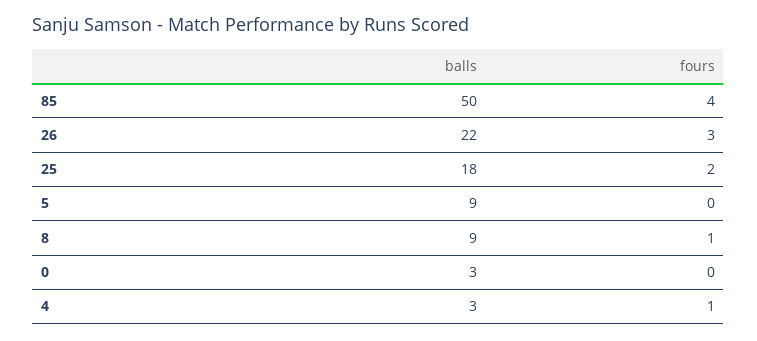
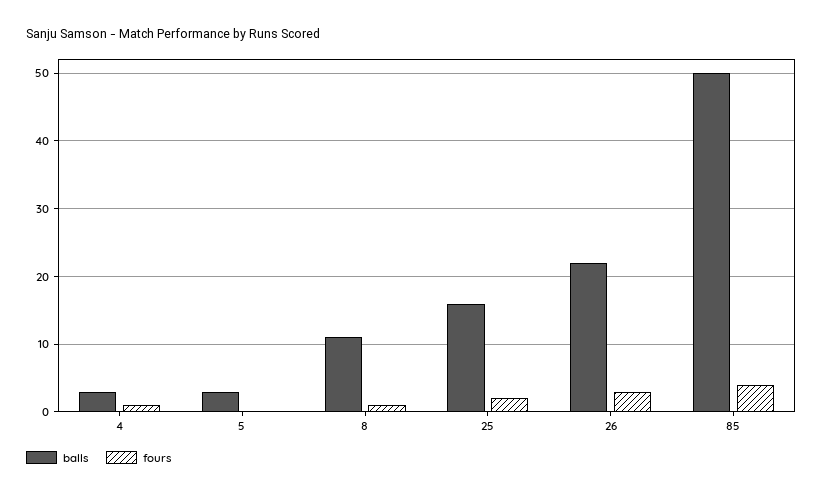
  {
    "balls": {
      "85": 50,
      "26": 22,
-     "25": 18,
+     "25": 16,
-     "5": 9,
+     "5": 3,
-     "8": 9,
+     "8": 11,
-     "0": 3,
      "4": 3
    },
    "fours": {
      "85": 4,
      "26": 3,
      "25": 2,
      "5": 0,
      "8": 1,
-     "0": 0,
      "4": 1
    }
  }

